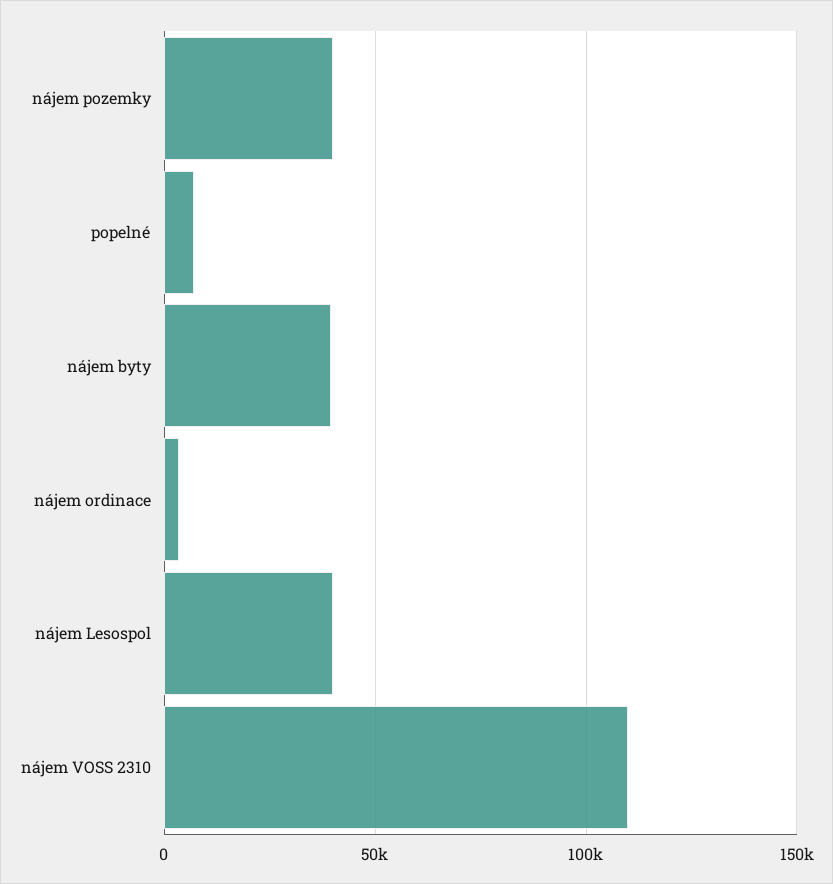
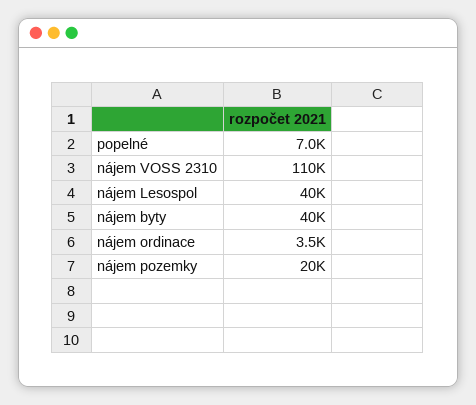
  {
-   "nájem pozemky": 40000,
+   "nájem pozemky": 20000,
    "popelné": 7000,
    "nájem byty": 40000,
    "nájem ordinace": 3500,
    "nájem Lesospol": 40000,
    "nájem VOSS 2310": 110000
  }

